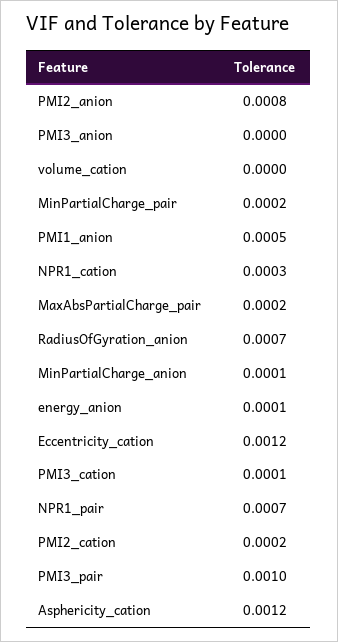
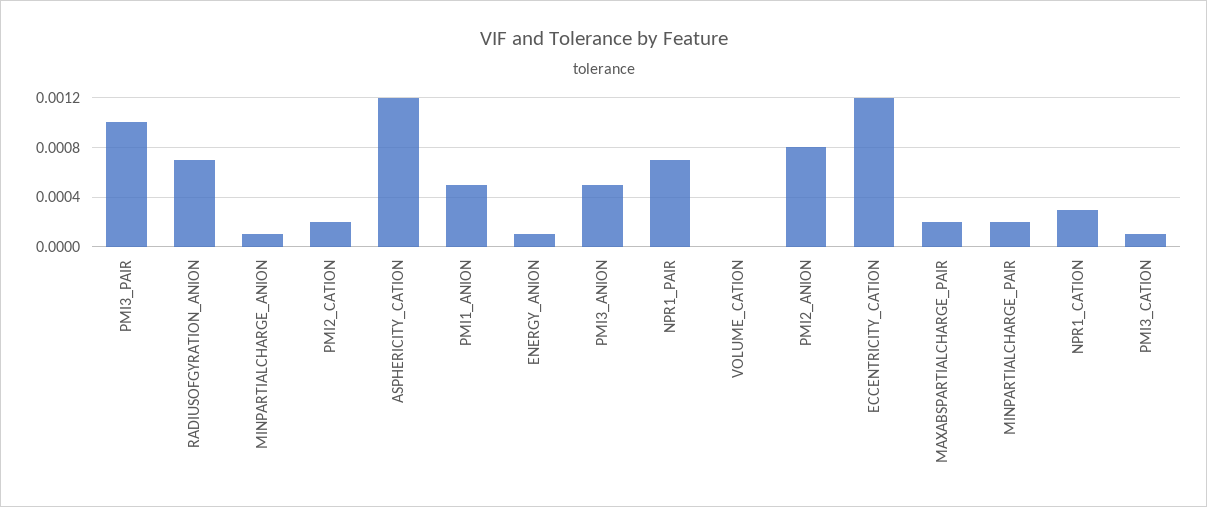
  {
    "PMI2_anion": 0.0008,
-   "PMI3_anion": 0,
+   "PMI3_anion": 0.0005,
    "volume_cation": 0,
    "MinPartialCharge_pair": 0.0002,
    "PMI1_anion": 0.0005,
    "NPR1_cation": 0.0003,
    "MaxAbsPartialCharge_pair": 0.0002,
    "RadiusOfGyration_anion": 0.0007,
    "MinPartialCharge_anion": 0.0001,
    "energy_anion": 0.0001,
    "Eccentricity_cation": 0.0012,
    "PMI3_cation": 0.0001,
    "NPR1_pair": 0.0007,
    "PMI2_cation": 0.0002,
    "PMI3_pair": 0.001,
    "Asphericity_cation": 0.0012
  }

